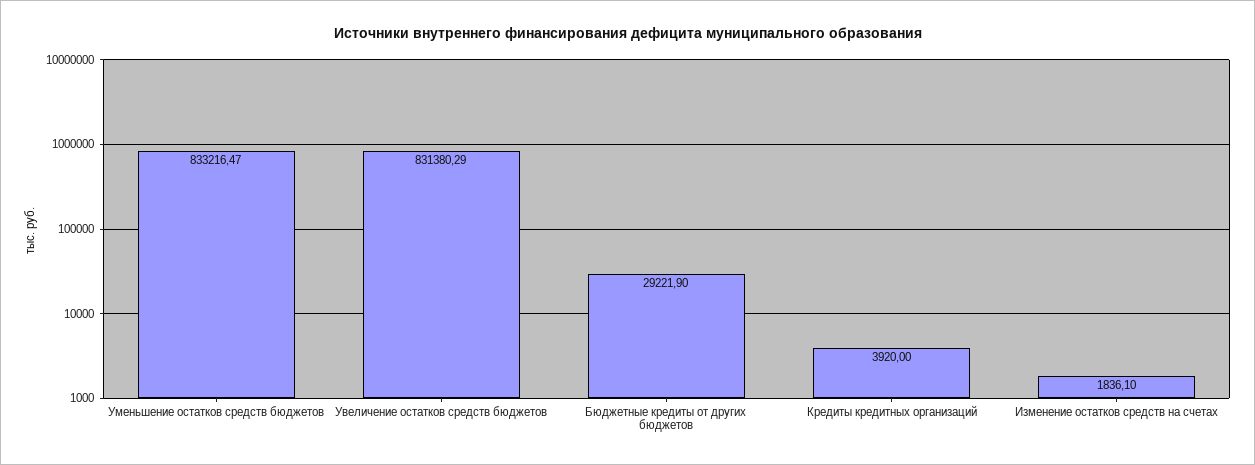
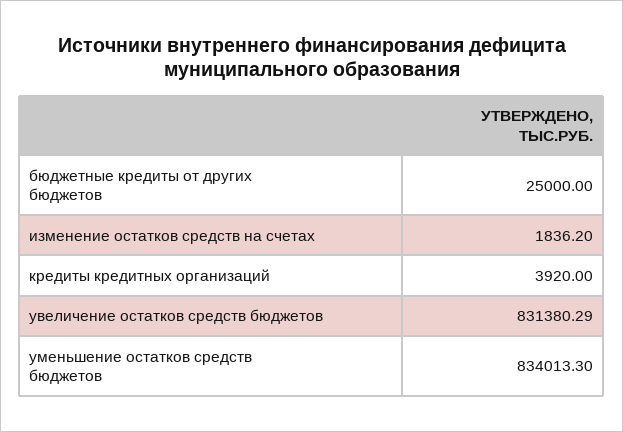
  {
-   "Уменьшение остатков средств бюджетов": 833216.47,
+   "Уменьшение остатков средств бюджетов": 834013.3,
    "Увеличение остатков средств бюджетов": 831380.29,
-   "Бюджетные кредиты от других бюджетов": 29221.9,
+   "Бюджетные кредиты от других бюджетов": 25000,
    "Кредиты кредитных организаций": 3920,
-   "Изменение остатков средств на счетах": 1836.1
+   "Изменение остатков средств на счетах": 1836.2
  }

